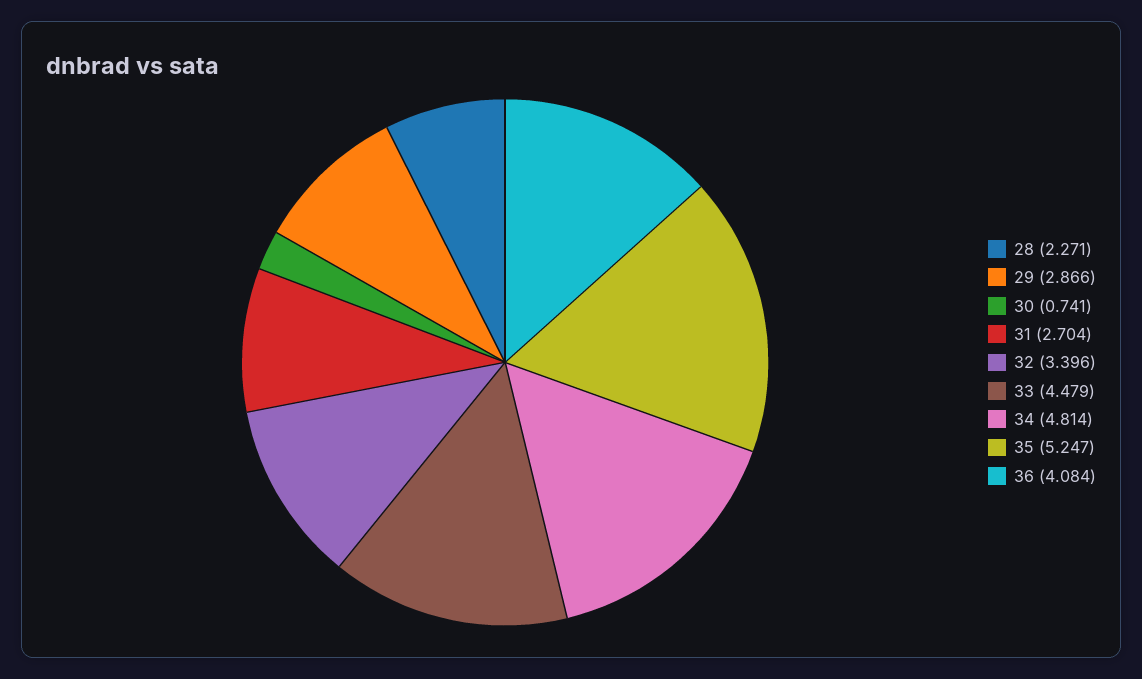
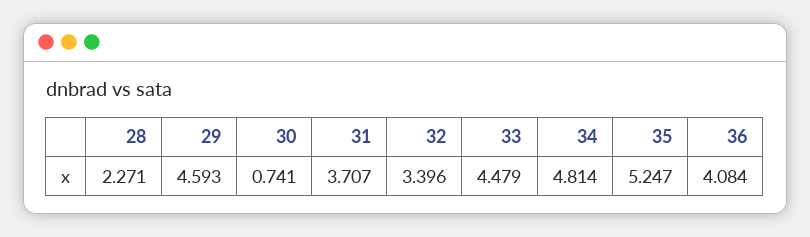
  {
    "28": 2.271,
-   "29": 2.866,
+   "29": 4.593,
    "30": 0.741,
-   "31": 2.704,
+   "31": 3.707,
    "32": 3.396,
    "33": 4.479,
    "34": 4.814,
    "35": 5.247,
    "36": 4.084
  }

